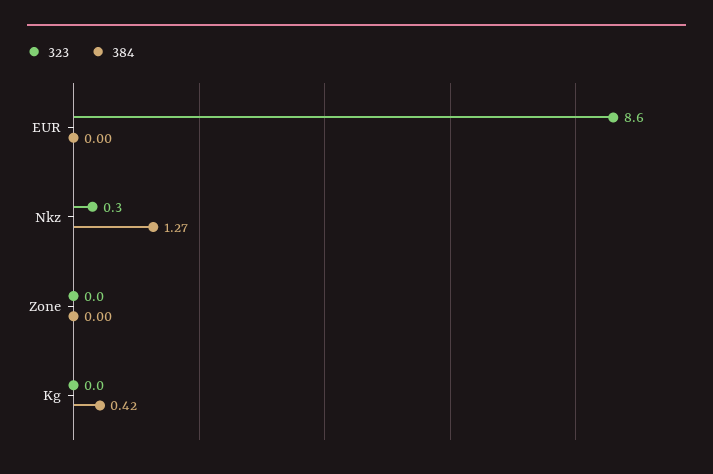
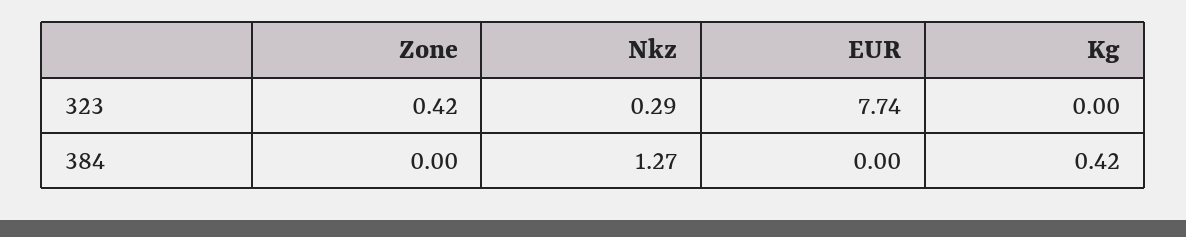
  {
    "323": {
-     "EUR": 8.6,
+     "EUR": 7.74,
      "Nkz": 0.29,
-     "Zone": 0,
+     "Zone": 0.42,
      "Kg": 0
    },
    "384": {
      "EUR": 0,
      "Nkz": 1.27,
      "Zone": 0,
      "Kg": 0.42
    }
  }

